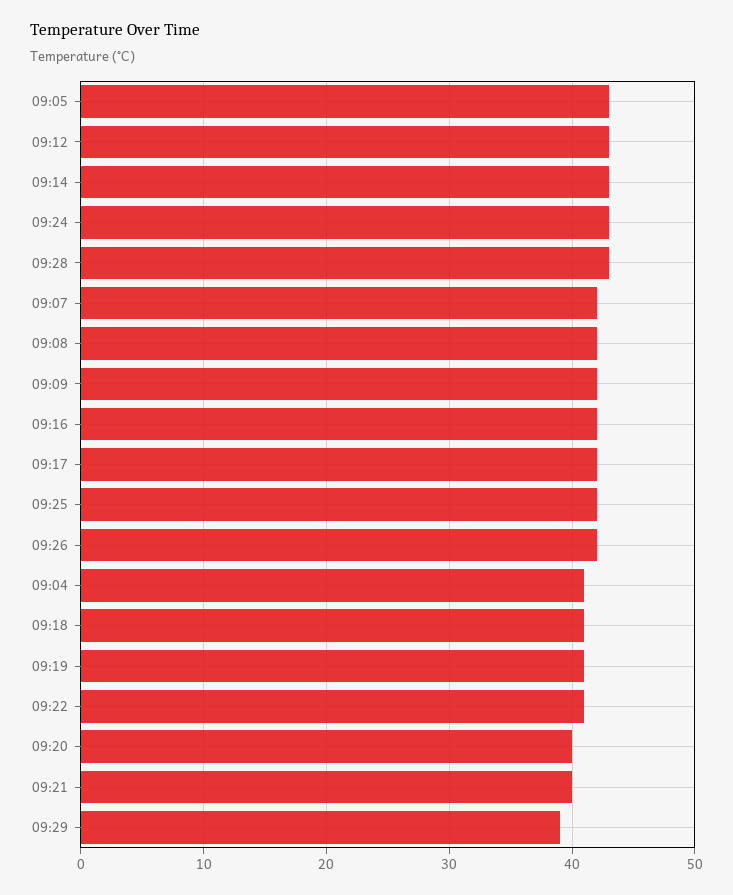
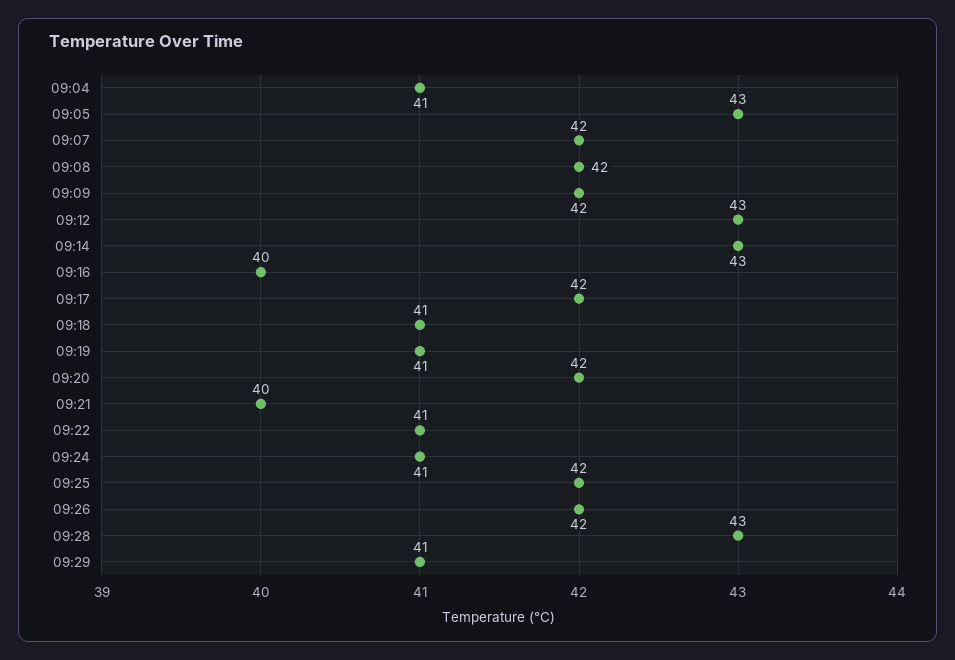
  {
    "09:05": 43,
    "09:12": 43,
    "09:14": 43,
-   "09:24": 43,
+   "09:24": 41,
    "09:28": 43,
    "09:07": 42,
    "09:08": 42,
    "09:09": 42,
-   "09:16": 42,
+   "09:16": 40,
    "09:17": 42,
    "09:25": 42,
    "09:26": 42,
    "09:04": 41,
    "09:18": 41,
    "09:19": 41,
    "09:22": 41,
-   "09:20": 40,
+   "09:20": 42,
    "09:21": 40,
-   "09:29": 39
+   "09:29": 41
  }

